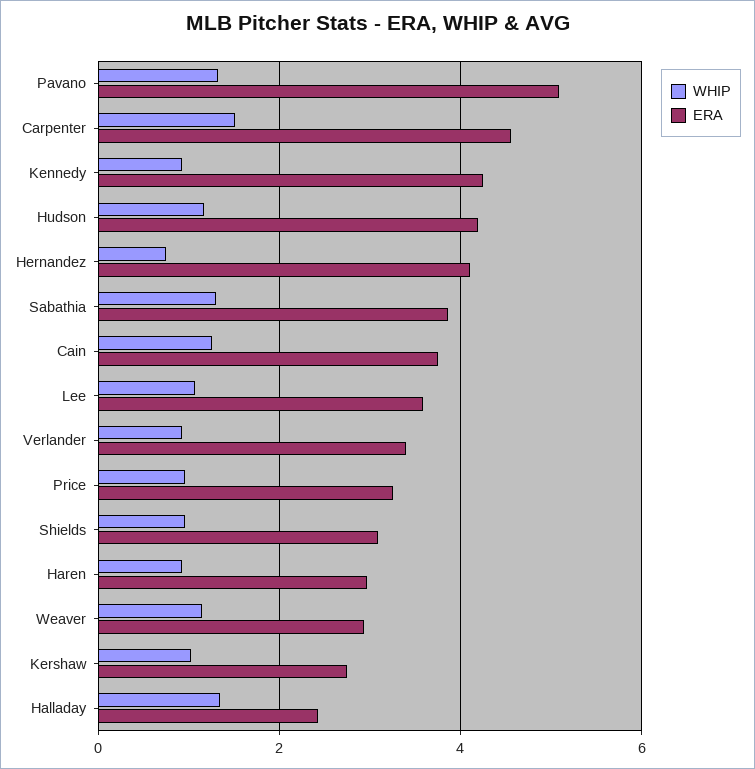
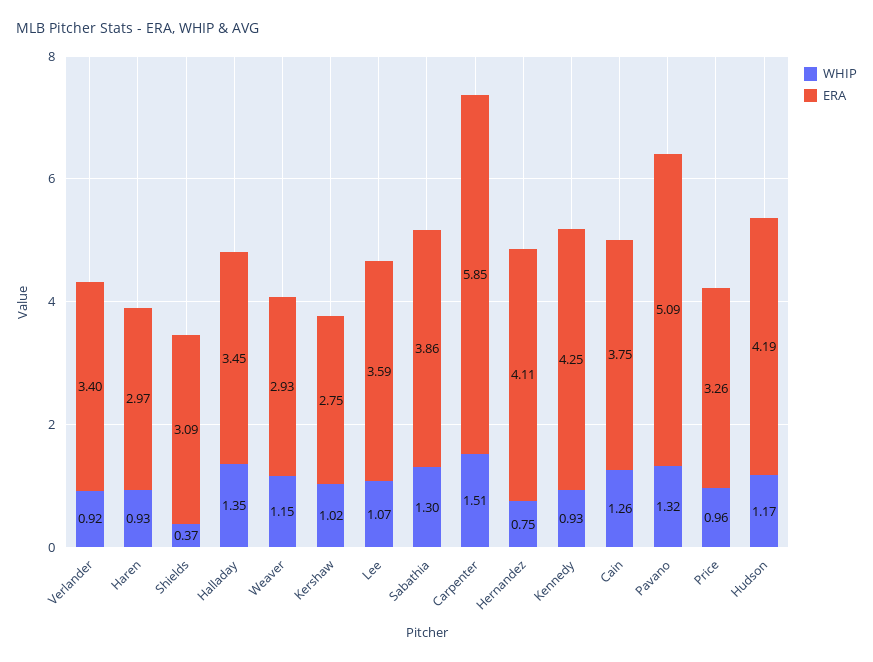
  {
    "WHIP": {
      "Pavano": 1.32,
      "Carpenter": 1.51,
      "Kennedy": 0.93,
      "Hudson": 1.17,
      "Hernandez": 0.75,
      "Sabathia": 1.3,
      "Cain": 1.26,
      "Lee": 1.07,
      "Verlander": 0.92,
      "Price": 0.96,
-     "Shields": 1,
+     "Shields": 0.37,
      "Haren": 0.93,
      "Weaver": 1.15,
      "Kershaw": 1.02,
      "Halladay": 1.35
    },
    "ERA": {
      "Pavano": 5.09,
-     "Carpenter": 4.6,
+     "Carpenter": 5.85,
      "Kennedy": 4.25,
      "Hudson": 4.19,
      "Hernandez": 4.11,
      "Sabathia": 3.86,
      "Cain": 3.75,
      "Lee": 3.59,
      "Verlander": 3.4,
      "Price": 3.26,
      "Shields": 3.09,
      "Haren": 2.97,
      "Weaver": 2.93,
      "Kershaw": 2.75,
-     "Halladay": 2.4
+     "Halladay": 3.45
    }
  }

